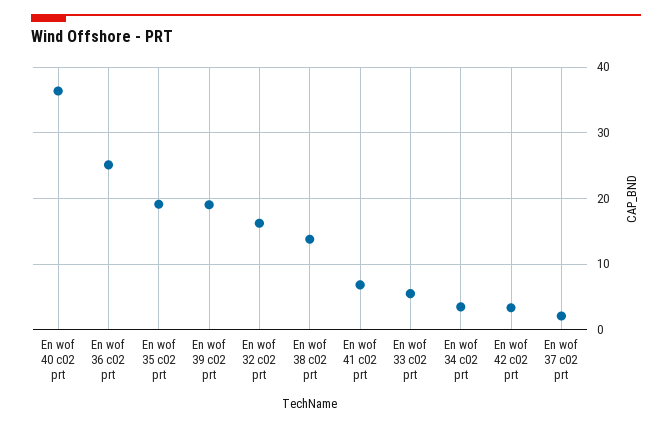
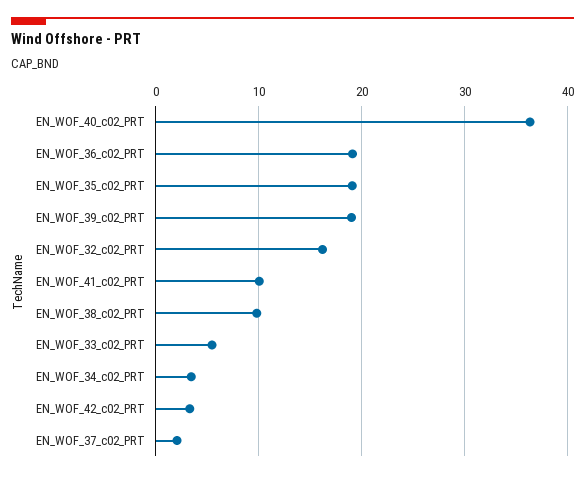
  {
    "En wof 40 c02 prt": 36,
-   "En wof 36 c02 prt": 25,
+   "En wof 36 c02 prt": 19,
    "En wof 35 c02 prt": 19,
    "En wof 39 c02 prt": 19,
    "En wof 32 c02 prt": 16,
-   "En wof 38 c02 prt": 14,
+   "En wof 38 c02 prt": 10,
-   "En wof 41 c02 prt": 7,
+   "En wof 41 c02 prt": 10,
    "En wof 33 c02 prt": 5,
    "En wof 34 c02 prt": 3,
    "En wof 42 c02 prt": 3,
    "En wof 37 c02 prt": 2
  }

